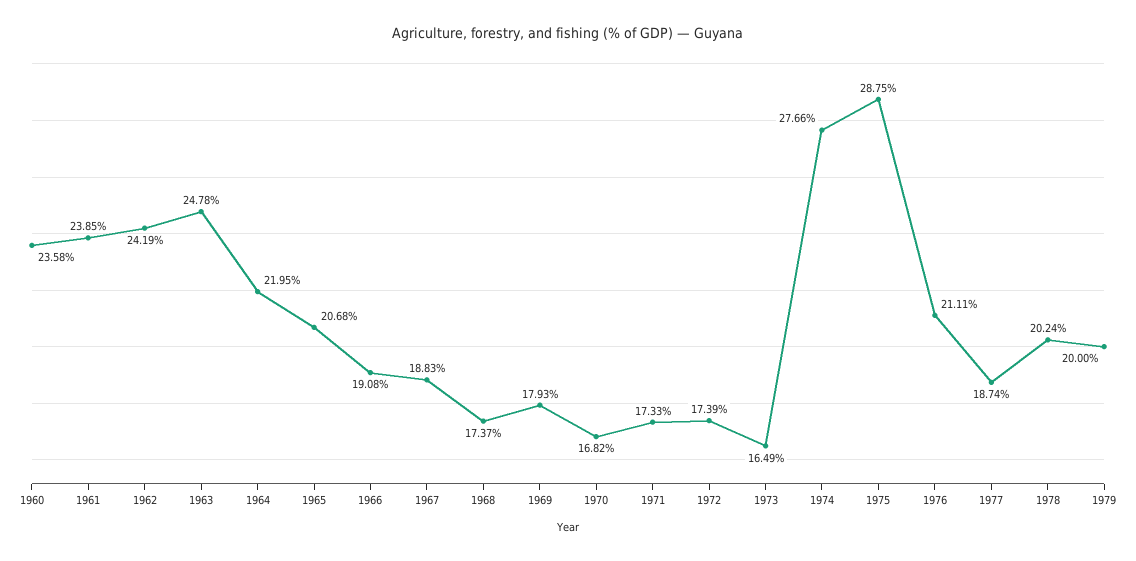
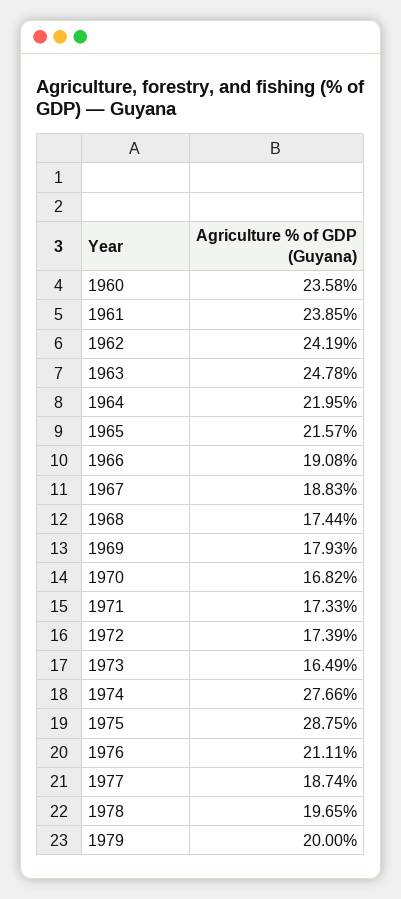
  {
    "1960": 23.58,
    "1961": 23.85,
    "1962": 24.19,
    "1963": 24.78,
    "1964": 21.95,
-   "1965": 20.68,
+   "1965": 21.57,
    "1966": 19.08,
    "1967": 18.83,
-   "1968": 17.37,
+   "1968": 17.44,
    "1969": 17.93,
    "1970": 16.82,
    "1971": 17.33,
    "1972": 17.39,
    "1973": 16.49,
    "1974": 27.66,
    "1975": 28.75,
    "1976": 21.11,
    "1977": 18.74,
-   "1978": 20.24,
+   "1978": 19.65,
    "1979": 20
  }

